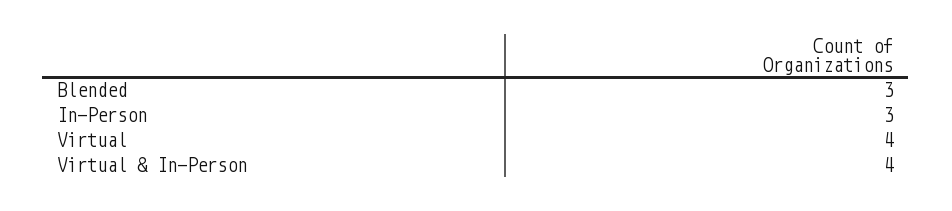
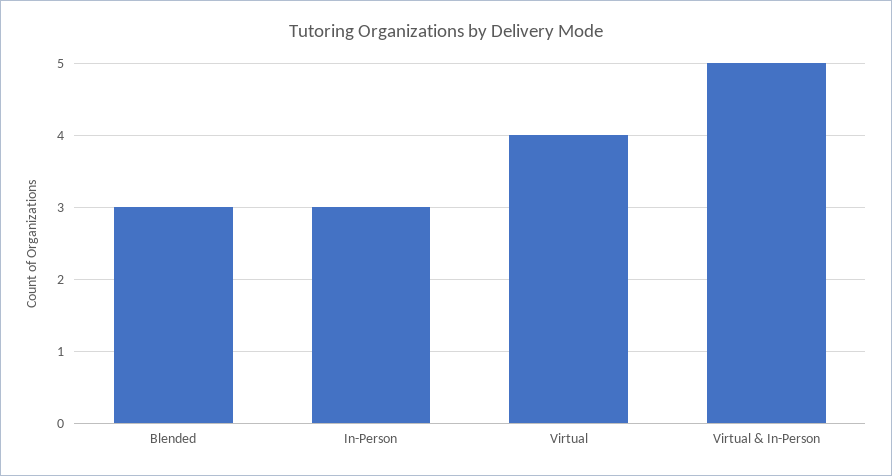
  {
    "Blended": 3,
    "In-Person": 3,
    "Virtual": 4,
-   "Virtual & In-Person": 4
+   "Virtual & In-Person": 5
  }

